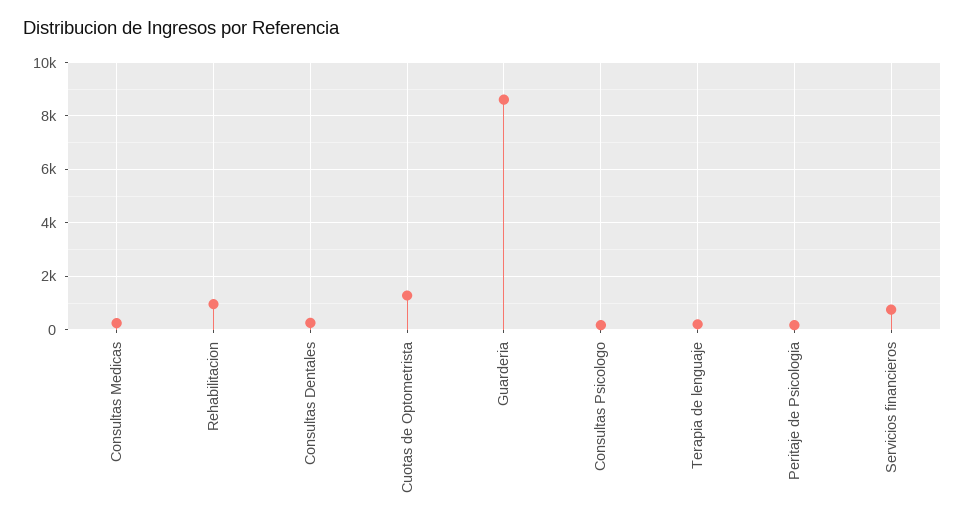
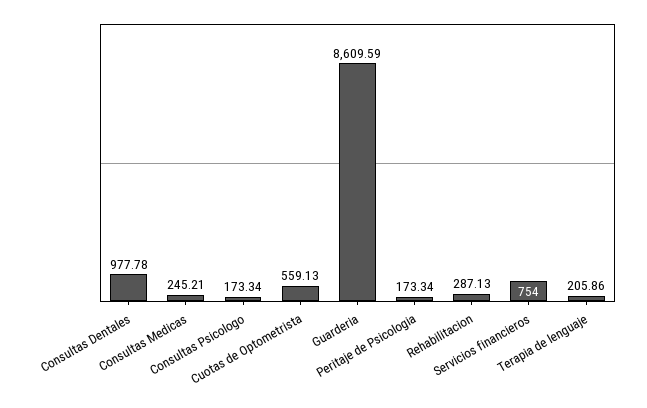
  {
    "Consultas Medicas": 245.21,
-   "Rehabilitacion": 1000,
+   "Rehabilitacion": 287.13,
-   "Consultas Dentales": 250,
+   "Consultas Dentales": 977.78,
-   "Cuotas de Optometrista": 1250,
+   "Cuotas de Optometrista": 559.13,
    "Guarderia": 8609.59,
    "Consultas Psicologo": 173.34,
    "Terapia de lenguaje": 205.86,
    "Peritaje de Psicologia": 173.34,
    "Servicios financieros": 754
  }

